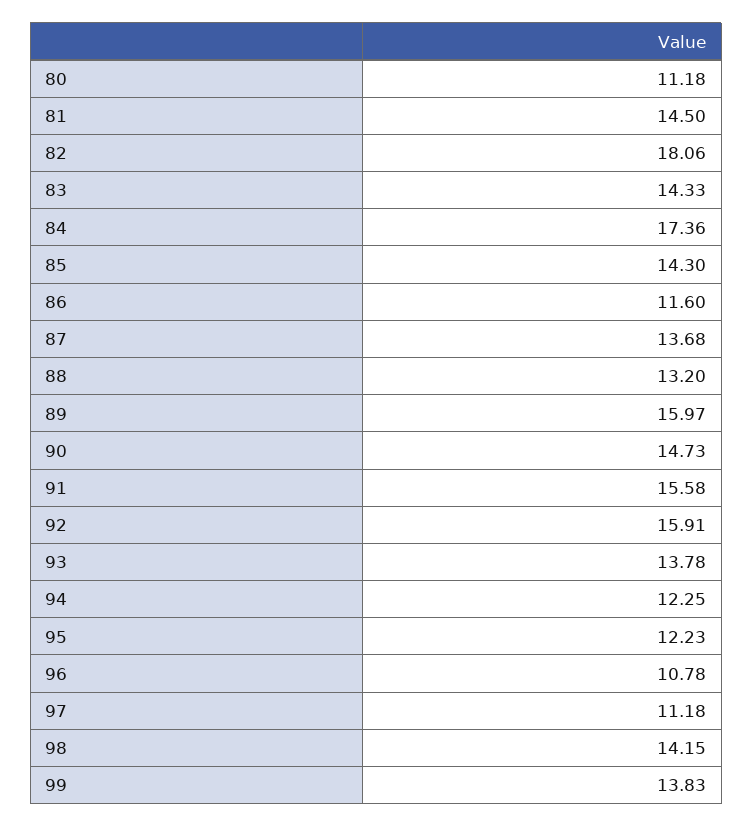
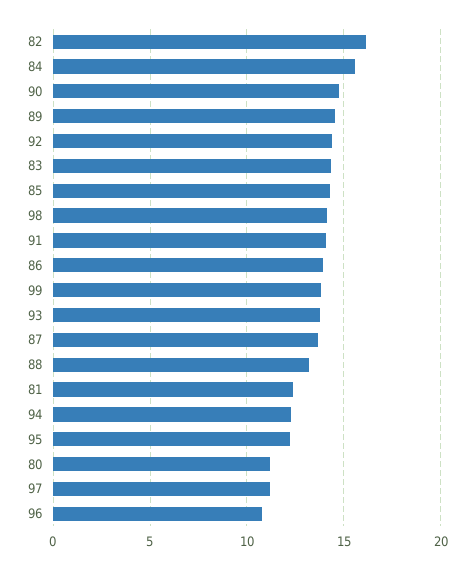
  {
    "80": 11.18,
-   "81": 14.5,
+   "81": 12.5,
-   "82": 18.06,
+   "82": 16,
    "83": 14.33,
-   "84": 17.36,
+   "84": 15.5,
    "85": 14.3,
-   "86": 11.6,
+   "86": 14,
    "87": 13.68,
    "88": 13.2,
-   "89": 15.97,
+   "89": 14.5,
    "90": 14.73,
-   "91": 15.58,
+   "91": 14,
-   "92": 15.91,
+   "92": 14.5,
    "93": 13.78,
    "94": 12.25,
    "95": 12.23,
    "96": 10.78,
    "97": 11.18,
    "98": 14.15,
    "99": 13.83
  }

